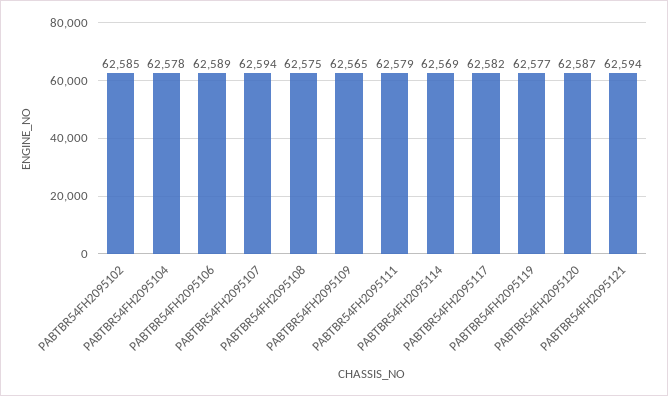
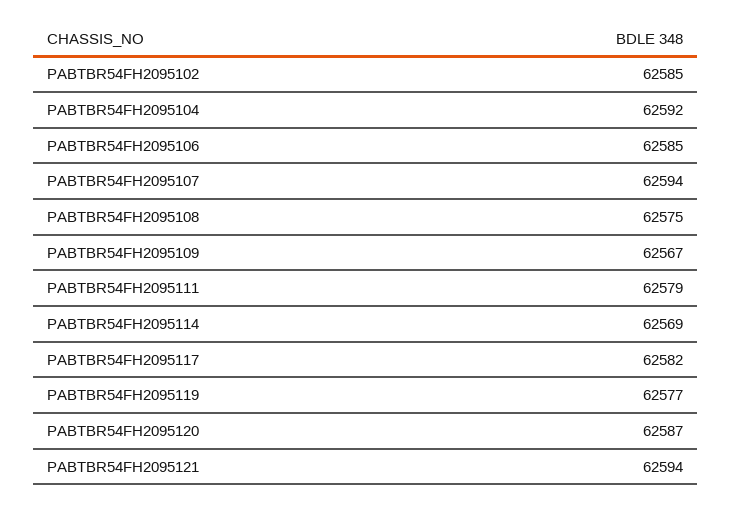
  {
    "PABTBR54FH2095102": 62585,
-   "PABTBR54FH2095104": 62578,
+   "PABTBR54FH2095104": 62592,
-   "PABTBR54FH2095106": 62589,
+   "PABTBR54FH2095106": 62585,
    "PABTBR54FH2095107": 62594,
    "PABTBR54FH2095108": 62575,
-   "PABTBR54FH2095109": 62565,
+   "PABTBR54FH2095109": 62567,
    "PABTBR54FH2095111": 62579,
    "PABTBR54FH2095114": 62569,
    "PABTBR54FH2095117": 62582,
    "PABTBR54FH2095119": 62577,
    "PABTBR54FH2095120": 62587,
    "PABTBR54FH2095121": 62594
  }

